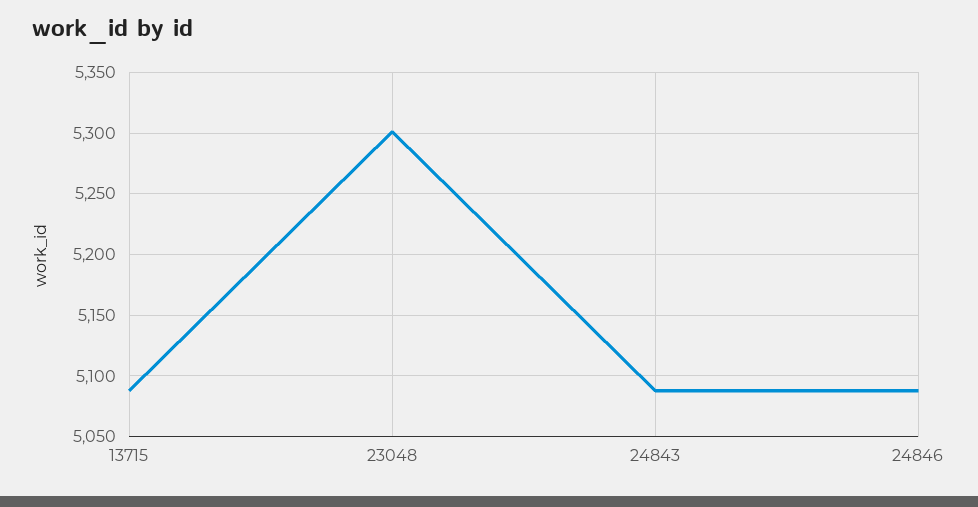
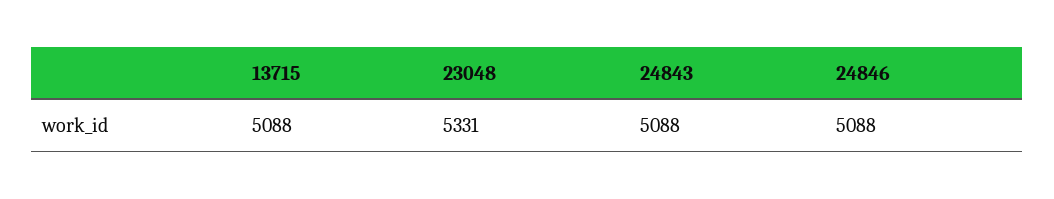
  {
    "13715": 5088,
-   "23048": 5300,
+   "23048": 5331,
    "24843": 5088,
    "24846": 5088
  }

